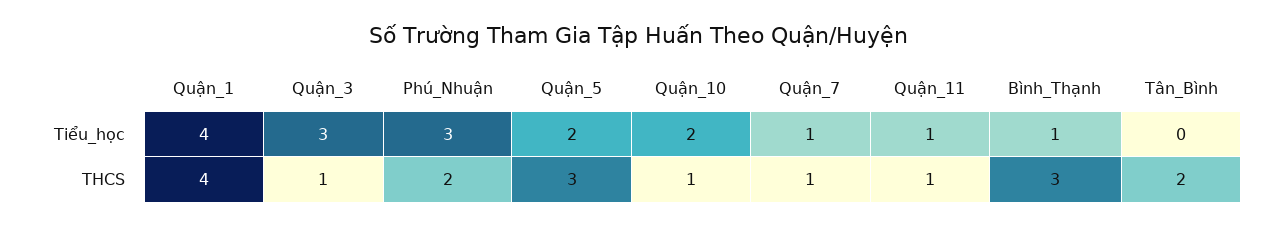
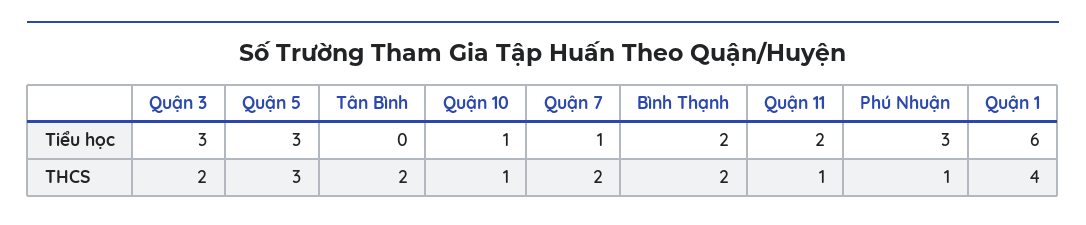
  {
    "Quận_1": {
-     "Tiểu_học": 4,
+     "Tiểu_học": 6,
      "THCS": 4
    },
    "Quận_3": {
      "Tiểu_học": 3,
-     "THCS": 1
+     "THCS": 2
    },
    "Phú_Nhuận": {
      "Tiểu_học": 3,
-     "THCS": 2
+     "THCS": 1
    },
    "Quận_5": {
-     "Tiểu_học": 2,
+     "Tiểu_học": 3,
      "THCS": 3
    },
    "Quận_10": {
-     "Tiểu_học": 2,
+     "Tiểu_học": 1,
      "THCS": 1
    },
    "Quận_7": {
      "Tiểu_học": 1,
-     "THCS": 1
+     "THCS": 2
    },
    "Quận_11": {
-     "Tiểu_học": 1,
+     "Tiểu_học": 2,
      "THCS": 1
    },
    "Bình_Thạnh": {
-     "Tiểu_học": 1,
+     "Tiểu_học": 2,
-     "THCS": 3
+     "THCS": 2
    },
    "Tân_Bình": {
      "Tiểu_học": 0,
      "THCS": 2
    }
  }

